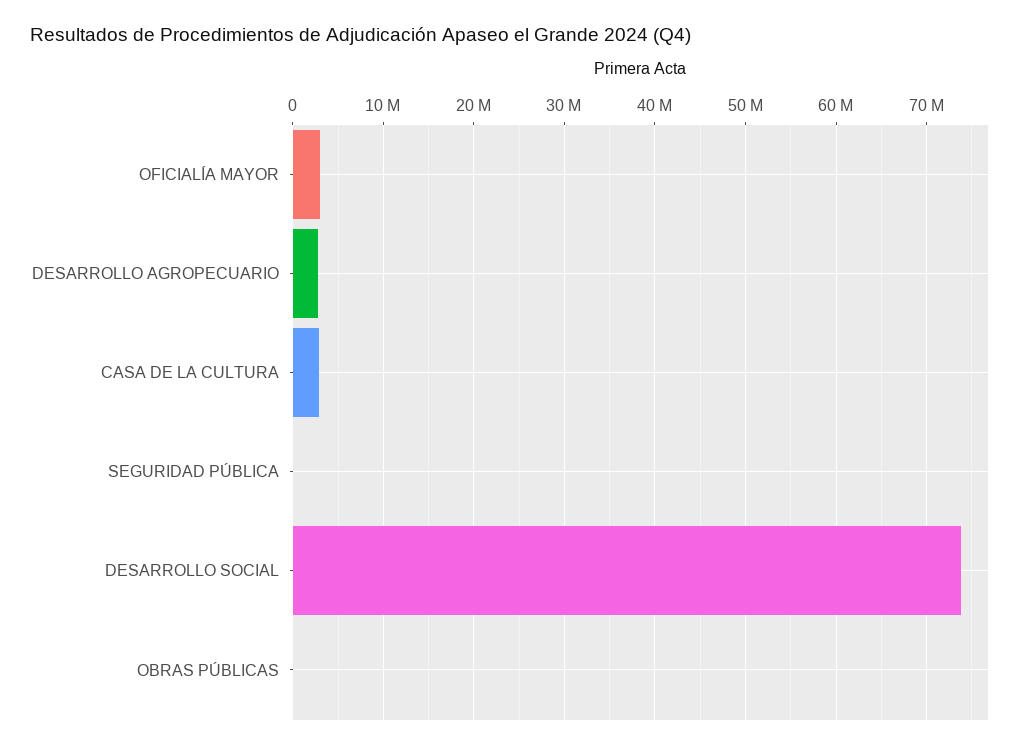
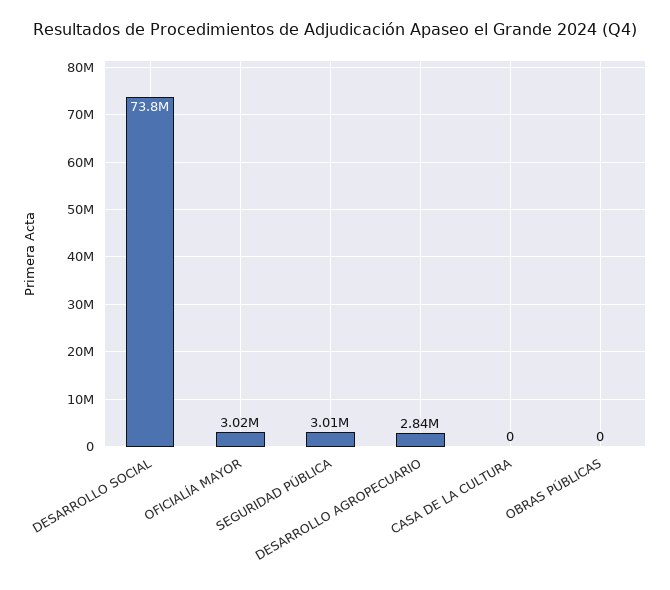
  {
    "OFICIALÍA MAYOR": 3020000,
    "DESARROLLO AGROPECUARIO": 2840000,
-   "CASA DE LA CULTURA": 3000000,
+   "CASA DE LA CULTURA": 0,
-   "SEGURIDAD PÚBLICA": 0,
+   "SEGURIDAD PÚBLICA": 3010000,
    "DESARROLLO SOCIAL": 73800000,
    "OBRAS PÚBLICAS": 0
  }

